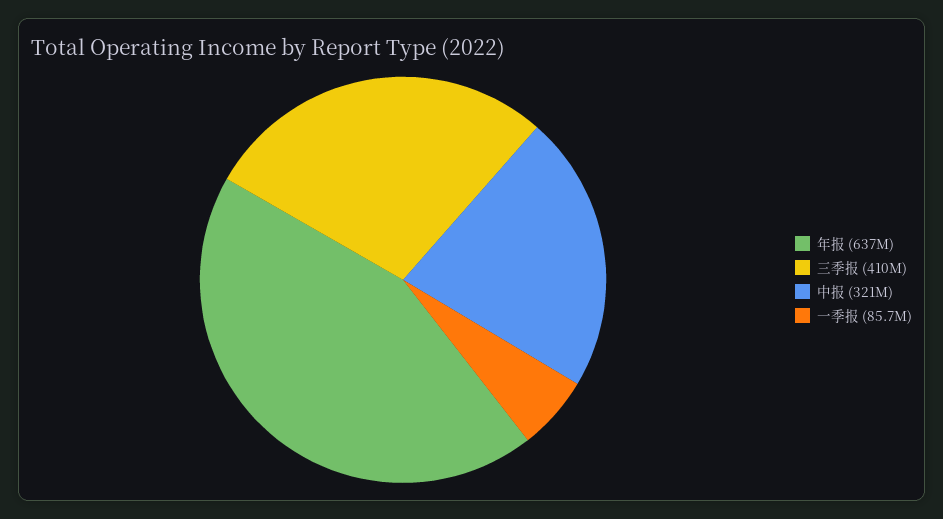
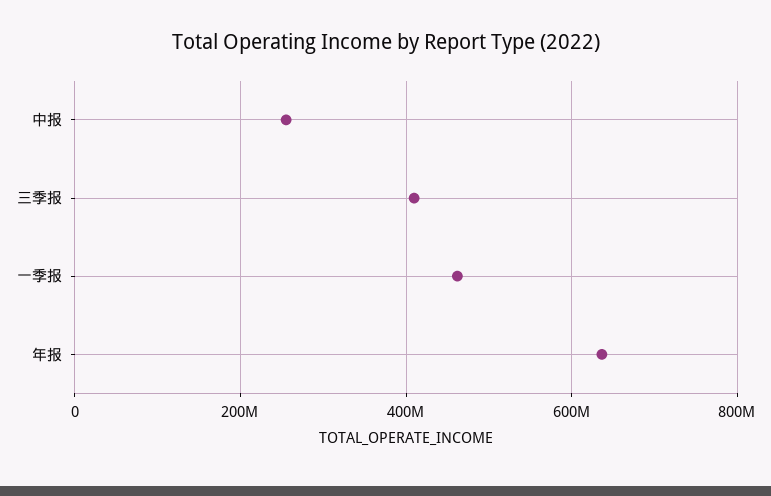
  {
    "年报": 637000000,
    "三季报": 410000000,
-   "中报": 321000000,
+   "中报": 260000000,
-   "一季报": 85700000
+   "一季报": 460000000
  }

